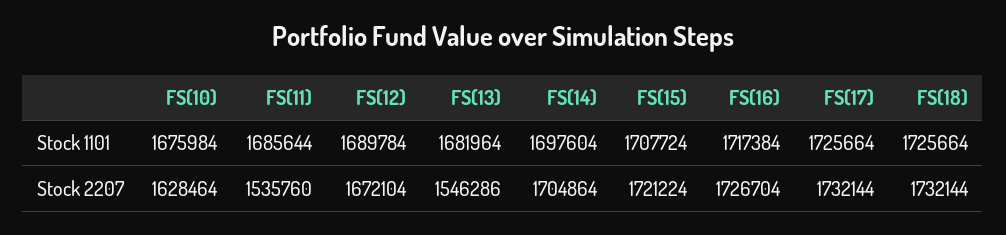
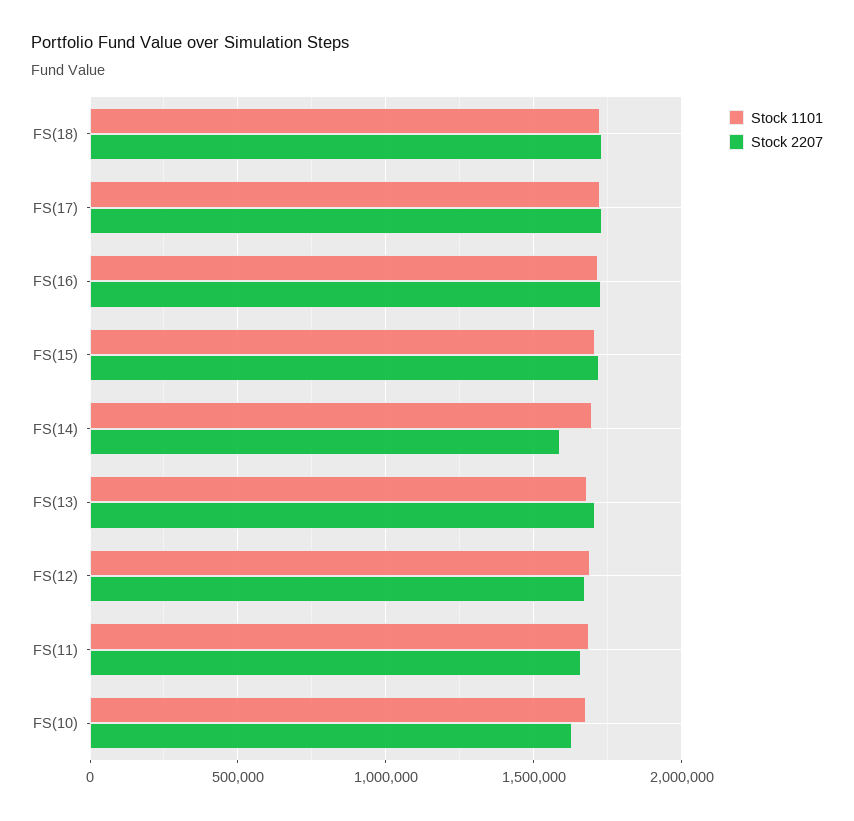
  {
    "Stock 1101": {
      "FS(10)": 1675984,
      "FS(11)": 1685644,
      "FS(12)": 1689784,
      "FS(13)": 1681964,
      "FS(14)": 1697604,
      "FS(15)": 1707724,
      "FS(16)": 1717384,
      "FS(17)": 1725664,
      "FS(18)": 1725664
    },
    "Stock 2207": {
      "FS(10)": 1628464,
-     "FS(11)": 1535760,
+     "FS(11)": 1650000,
      "FS(12)": 1672104,
-     "FS(13)": 1546286,
+     "FS(13)": 1700000,
-     "FS(14)": 1704864,
+     "FS(14)": 1600000,
      "FS(15)": 1721224,
      "FS(16)": 1726704,
      "FS(17)": 1732144,
      "FS(18)": 1732144
    }
  }

